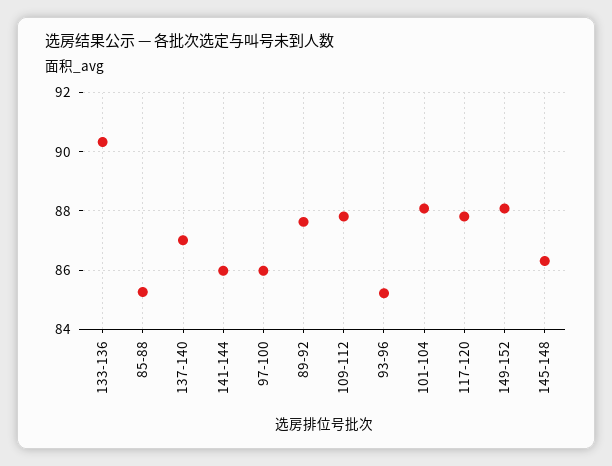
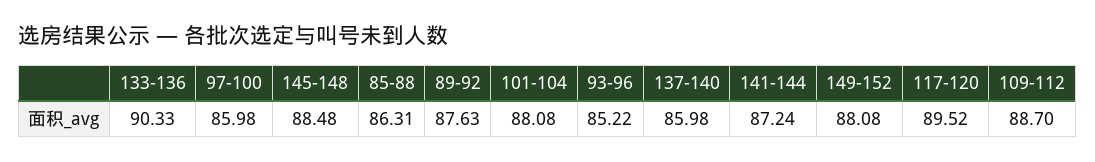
  {
    "133-136": 90.33,
-   "85-88": 85.25,
+   "85-88": 86.31,
-   "137-140": 87,
+   "137-140": 85.98,
-   "141-144": 86,
+   "141-144": 87.24,
    "97-100": 85.98,
    "89-92": 87.63,
-   "109-112": 87.75,
+   "109-112": 88.7,
    "93-96": 85.22,
    "101-104": 88.08,
-   "117-120": 87.75,
+   "117-120": 89.52,
    "149-152": 88.08,
-   "145-148": 86.25
+   "145-148": 88.48
  }

